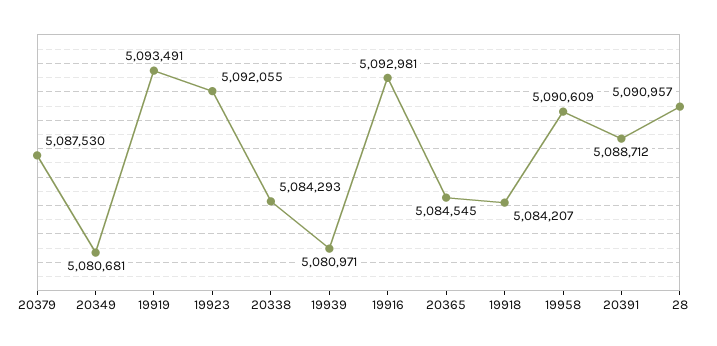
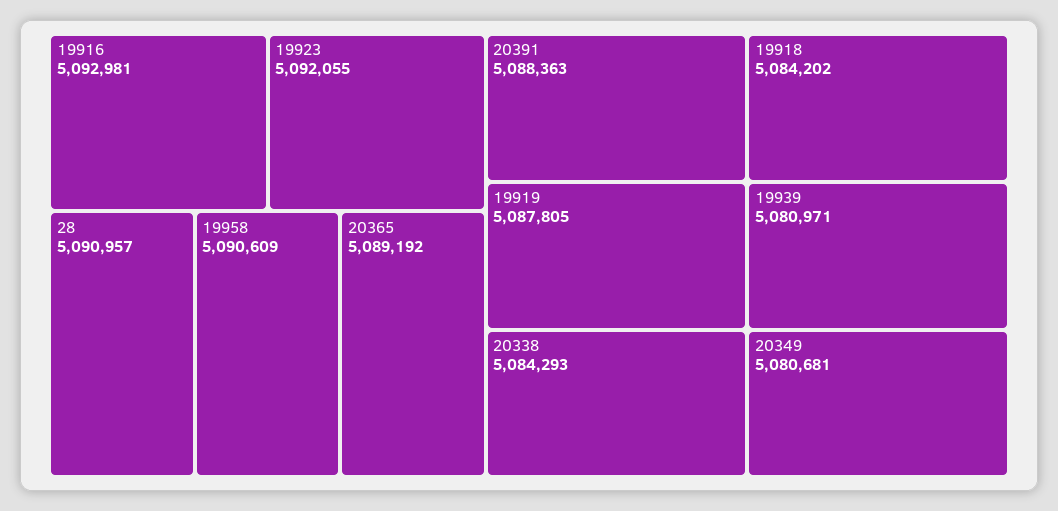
  {
-   "20379": 5087530,
    "20349": 5080681,
-   "19919": 5093491,
+   "19919": 5087805,
    "19923": 5092055,
    "20338": 5084293,
    "19939": 5080971,
    "19916": 5092981,
-   "20365": 5084545,
+   "20365": 5089192,
-   "19918": 5084207,
+   "19918": 5084202,
    "19958": 5090609,
-   "20391": 5088712,
+   "20391": 5088363,
    "28": 5090957
  }

